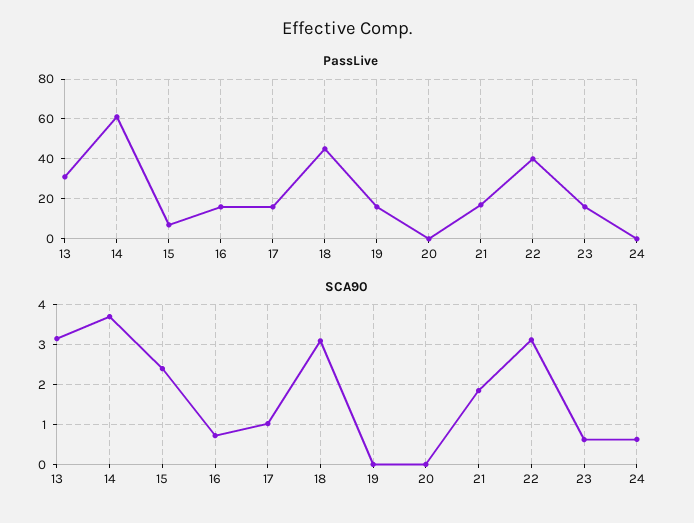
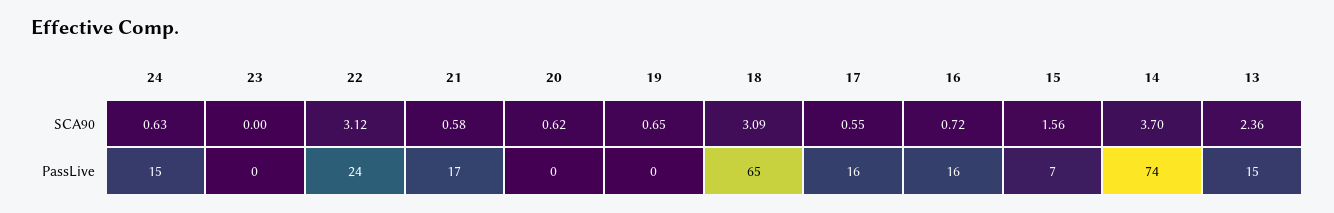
  {
    "PassLive": {
-     "13": 30,
+     "13": 15,
-     "14": 60,
+     "14": 74,
      "15": 7,
      "16": 16,
      "17": 16,
-     "18": 45,
+     "18": 65,
-     "19": 15,
+     "19": 0,
      "20": 0,
      "21": 17,
-     "22": 40,
+     "22": 24,
-     "23": 15,
+     "23": 0,
-     "24": 0
+     "24": 15
    },
    "SCA90": {
-     "13": 3.2,
+     "13": 2.36,
      "14": 3.7,
-     "15": 2.4,
+     "15": 1.56,
      "16": 0.72,
-     "17": 1,
+     "17": 0.55,
      "18": 3.09,
-     "19": 0,
+     "19": 0.65,
-     "20": 0,
+     "20": 0.62,
-     "21": 1.8,
+     "21": 0.58,
      "22": 3.12,
-     "23": 0.6,
+     "23": 0,
      "24": 0.63
    }
  }

